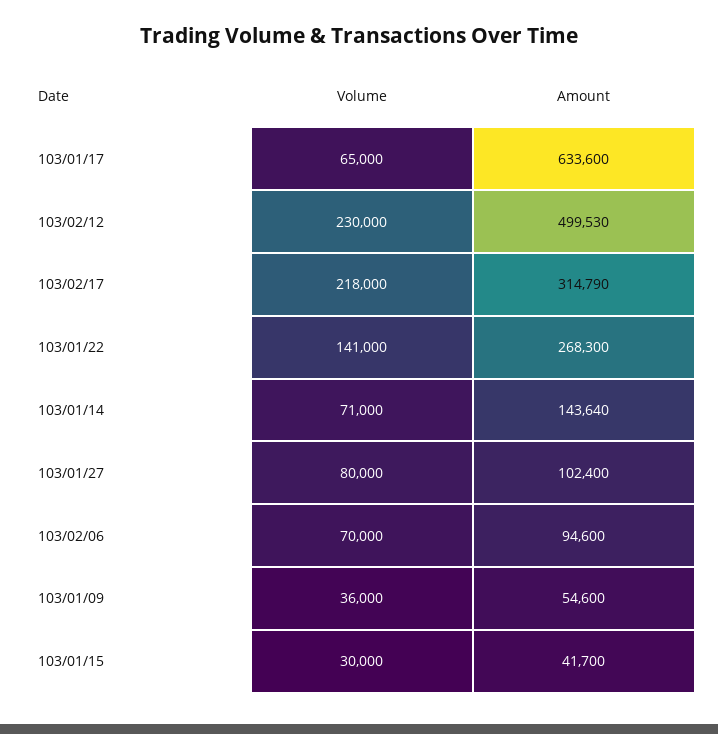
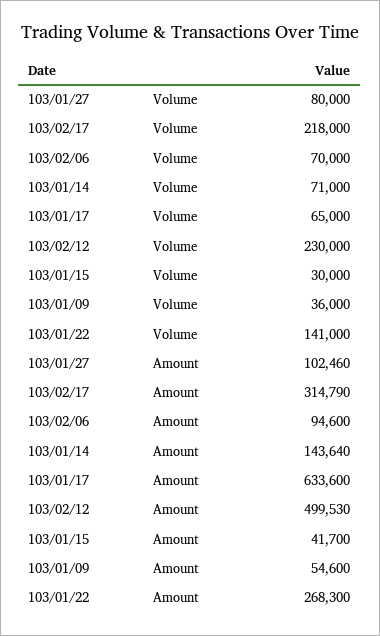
  {
    "Volume": {
      "103/01/17": 65000,
      "103/02/12": 230000,
      "103/02/17": 218000,
      "103/01/22": 141000,
      "103/01/14": 71000,
      "103/01/27": 80000,
      "103/02/06": 70000,
      "103/01/09": 36000,
      "103/01/15": 30000
    },
    "Amount": {
      "103/01/17": 633600,
      "103/02/12": 499530,
      "103/02/17": 314790,
      "103/01/22": 268300,
      "103/01/14": 143640,
-     "103/01/27": 102400,
+     "103/01/27": 102460,
      "103/02/06": 94600,
      "103/01/09": 54600,
      "103/01/15": 41700
    }
  }

